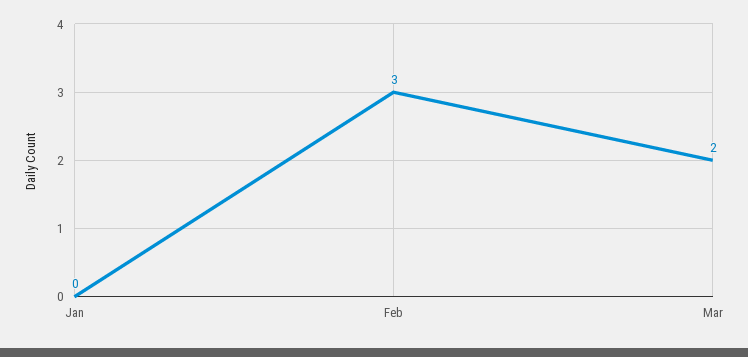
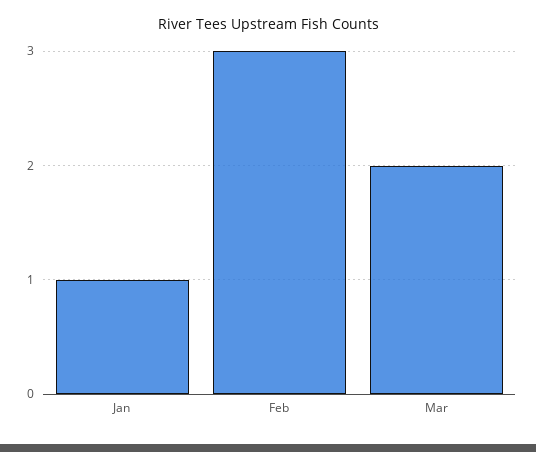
  {
-   "Jan": 0,
+   "Jan": 1,
    "Feb": 3,
    "Mar": 2
  }

